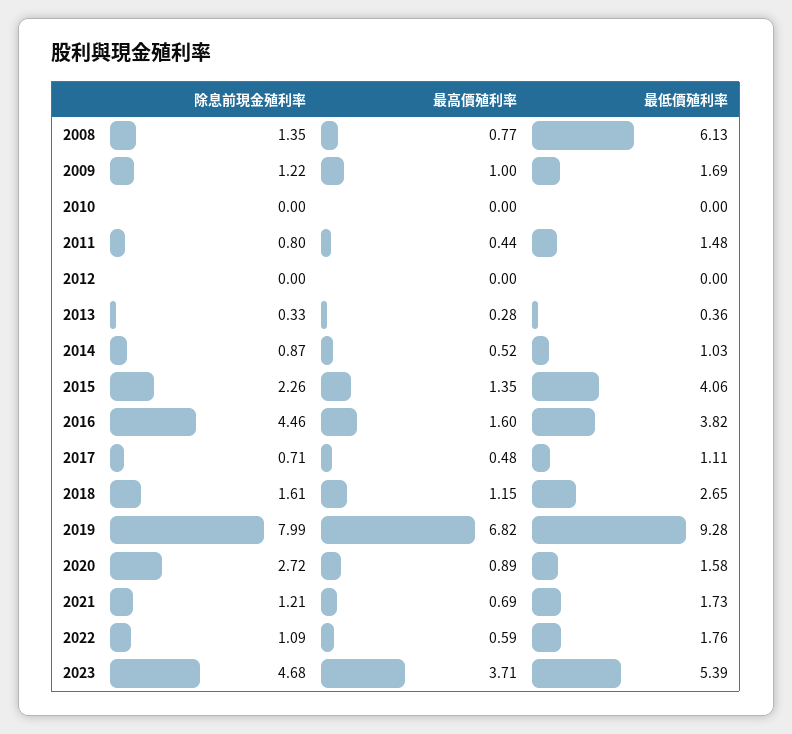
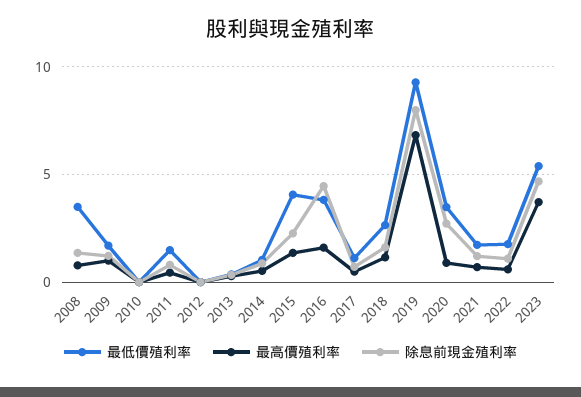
  {
    "除息前現金殖利率": {
      "2008": 1.35,
      "2009": 1.22,
      "2010": 0,
      "2011": 0.8,
      "2012": 0,
      "2013": 0.33,
      "2014": 0.87,
      "2015": 2.26,
      "2016": 4.46,
      "2017": 0.71,
      "2018": 1.61,
      "2019": 7.99,
      "2020": 2.72,
      "2021": 1.21,
      "2022": 1.09,
      "2023": 4.68
    },
    "最高價殖利率": {
      "2008": 0.77,
      "2009": 1,
      "2010": 0,
      "2011": 0.44,
      "2012": 0,
      "2013": 0.28,
      "2014": 0.52,
      "2015": 1.35,
      "2016": 1.6,
      "2017": 0.48,
      "2018": 1.15,
      "2019": 6.82,
      "2020": 0.89,
      "2021": 0.69,
      "2022": 0.59,
      "2023": 3.71
    },
    "最低價殖利率": {
-     "2008": 6.13,
+     "2008": 3.5,
      "2009": 1.69,
      "2010": 0,
      "2011": 1.48,
      "2012": 0,
      "2013": 0.36,
      "2014": 1.03,
      "2015": 4.06,
      "2016": 3.82,
      "2017": 1.11,
      "2018": 2.65,
      "2019": 9.28,
-     "2020": 1.58,
+     "2020": 3.5,
      "2021": 1.73,
      "2022": 1.76,
      "2023": 5.39
    }
  }

